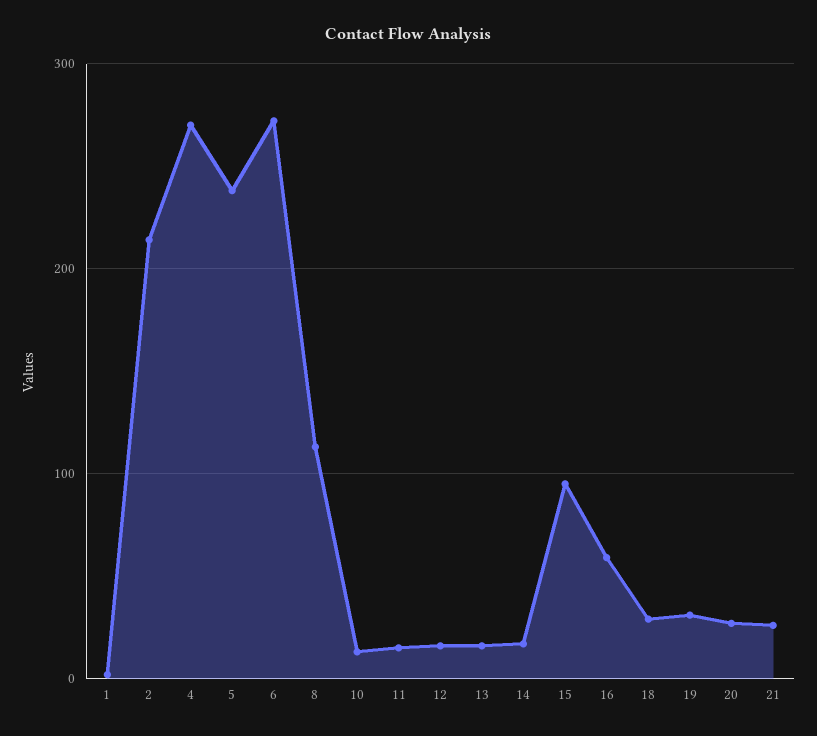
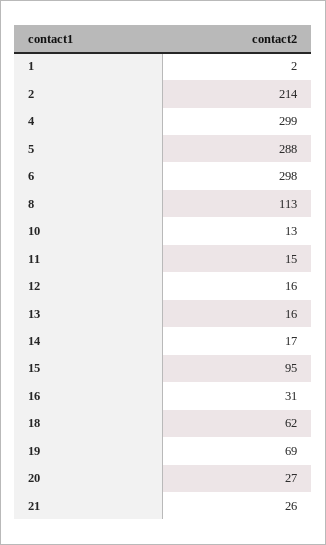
  {
    "1": 2,
    "2": 214,
-   "4": 270,
+   "4": 299,
-   "5": 240,
+   "5": 288,
-   "6": 270,
+   "6": 298,
    "8": 113,
    "10": 13,
    "11": 15,
    "12": 16,
    "13": 16,
    "14": 17,
    "15": 95,
-   "16": 60,
+   "16": 31,
-   "18": 30,
+   "18": 62,
-   "19": 30,
+   "19": 69,
    "20": 27,
    "21": 26
  }

